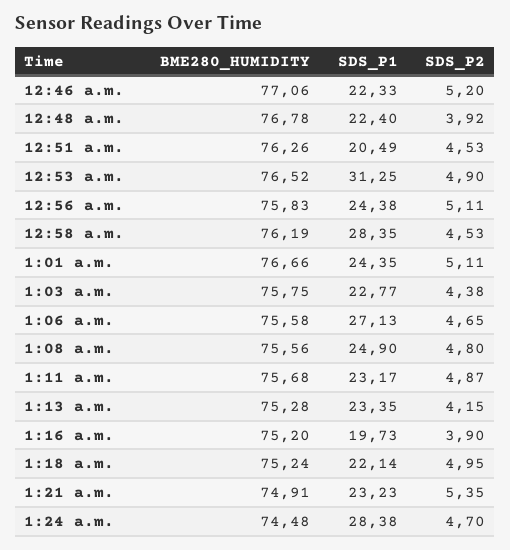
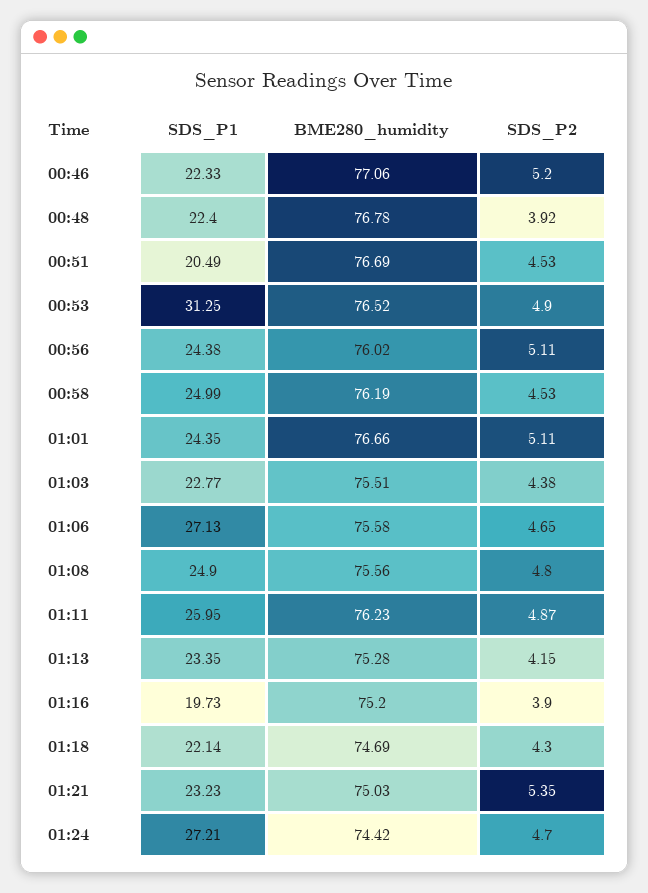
  {
    "BME280_HUMIDITY": {
      "12:46 a.m.": 77.06,
      "12:48 a.m.": 76.78,
-     "12:51 a.m.": 76.26,
+     "12:51 a.m.": 76.69,
      "12:53 a.m.": 76.52,
-     "12:56 a.m.": 75.83,
+     "12:56 a.m.": 76.02,
      "12:58 a.m.": 76.19,
      "1:01 a.m.": 76.66,
-     "1:03 a.m.": 75.75,
+     "1:03 a.m.": 75.51,
      "1:06 a.m.": 75.58,
      "1:08 a.m.": 75.56,
-     "1:11 a.m.": 75.68,
+     "1:11 a.m.": 76.23,
      "1:13 a.m.": 75.28,
      "1:16 a.m.": 75.2,
-     "1:18 a.m.": 75.24,
+     "1:18 a.m.": 74.69,
-     "1:21 a.m.": 74.91,
+     "1:21 a.m.": 75.03,
-     "1:24 a.m.": 74.48
+     "1:24 a.m.": 74.42
    },
    "SDS_P1": {
      "12:46 a.m.": 22.33,
      "12:48 a.m.": 22.4,
      "12:51 a.m.": 20.49,
      "12:53 a.m.": 31.25,
      "12:56 a.m.": 24.38,
-     "12:58 a.m.": 28.35,
+     "12:58 a.m.": 24.99,
      "1:01 a.m.": 24.35,
      "1:03 a.m.": 22.77,
      "1:06 a.m.": 27.13,
      "1:08 a.m.": 24.9,
-     "1:11 a.m.": 23.17,
+     "1:11 a.m.": 25.95,
      "1:13 a.m.": 23.35,
      "1:16 a.m.": 19.73,
      "1:18 a.m.": 22.14,
      "1:21 a.m.": 23.23,
-     "1:24 a.m.": 28.38
+     "1:24 a.m.": 27.21
    },
    "SDS_P2": {
      "12:46 a.m.": 5.2,
      "12:48 a.m.": 3.92,
      "12:51 a.m.": 4.53,
      "12:53 a.m.": 4.9,
      "12:56 a.m.": 5.11,
      "12:58 a.m.": 4.53,
      "1:01 a.m.": 5.11,
      "1:03 a.m.": 4.38,
      "1:06 a.m.": 4.65,
      "1:08 a.m.": 4.8,
      "1:11 a.m.": 4.87,
      "1:13 a.m.": 4.15,
      "1:16 a.m.": 3.9,
-     "1:18 a.m.": 4.95,
+     "1:18 a.m.": 4.3,
      "1:21 a.m.": 5.35,
      "1:24 a.m.": 4.7
    }
  }

